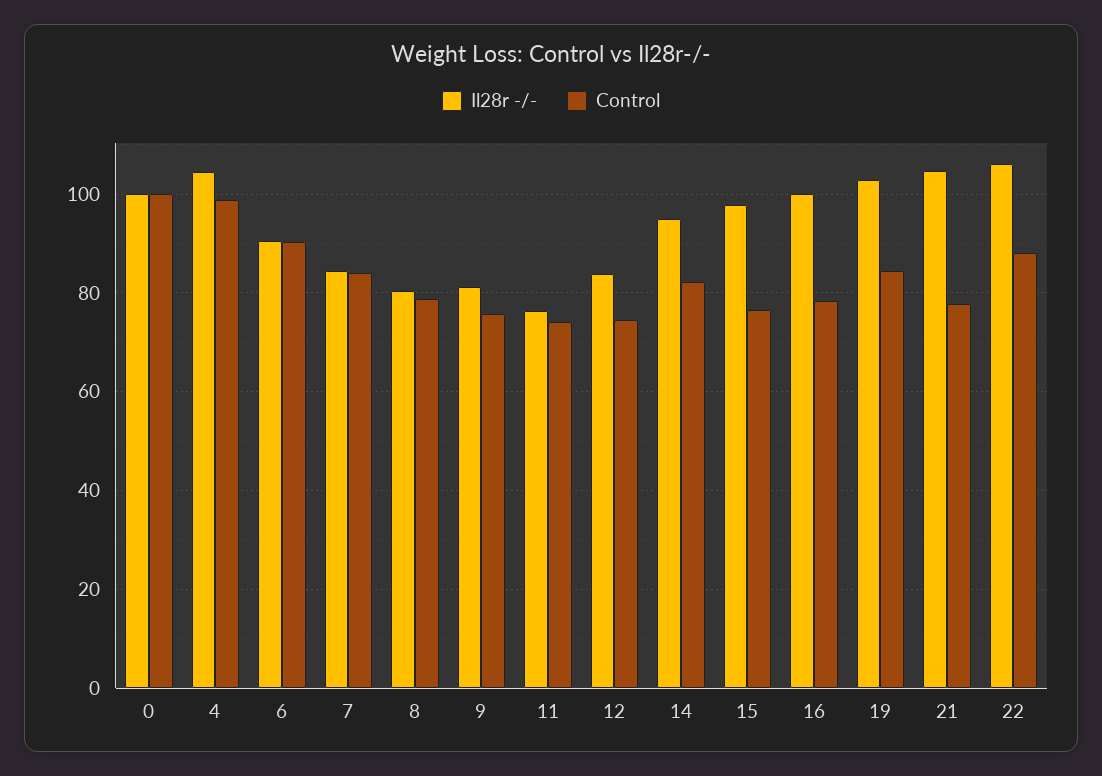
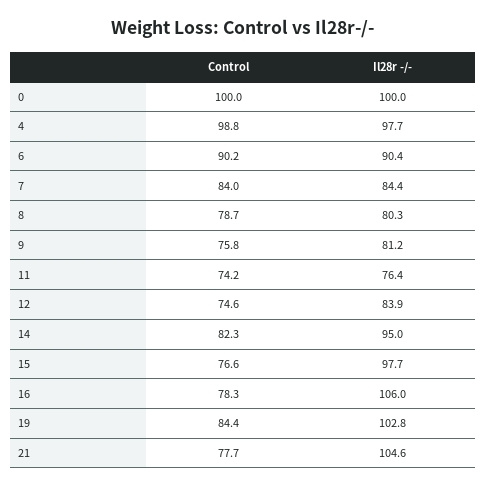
  {
    "Il28r -/-": {
      "0": 100,
-     "4": 104,
+     "4": 97.7,
      "6": 90.4,
      "7": 84.4,
      "8": 80.3,
      "9": 81.2,
      "11": 76.4,
      "12": 83.9,
      "14": 95,
      "15": 97.7,
-     "16": 100,
+     "16": 106,
      "19": 102.8,
-     "21": 104.6,
+     "21": 104.6
-     "22": 106
    },
    "Control": {
      "0": 100,
      "4": 98.8,
      "6": 90.2,
      "7": 84,
      "8": 78.7,
      "9": 75.8,
      "11": 74.2,
      "12": 74.6,
      "14": 82.3,
      "15": 76.6,
      "16": 78.3,
      "19": 84.4,
-     "21": 77.7,
+     "21": 77.7
-     "22": 88
    }
  }

